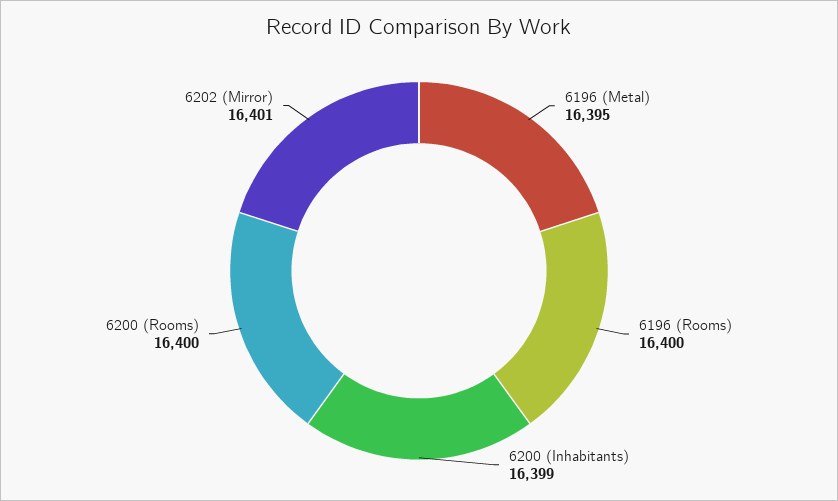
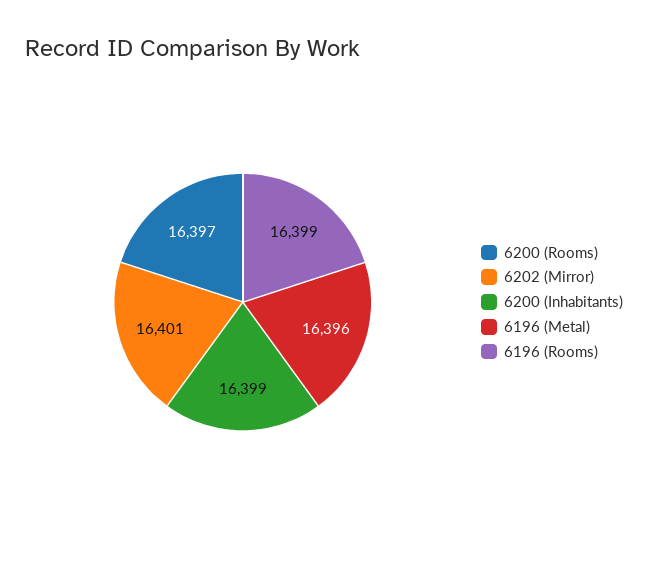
  {
-   "6196 (Metal)": 16395,
+   "6196 (Metal)": 16396,
-   "6196 (Rooms)": 16400,
+   "6196 (Rooms)": 16399,
    "6200 (Inhabitants)": 16399,
-   "6200 (Rooms)": 16400,
+   "6200 (Rooms)": 16397,
    "6202 (Mirror)": 16401
  }

